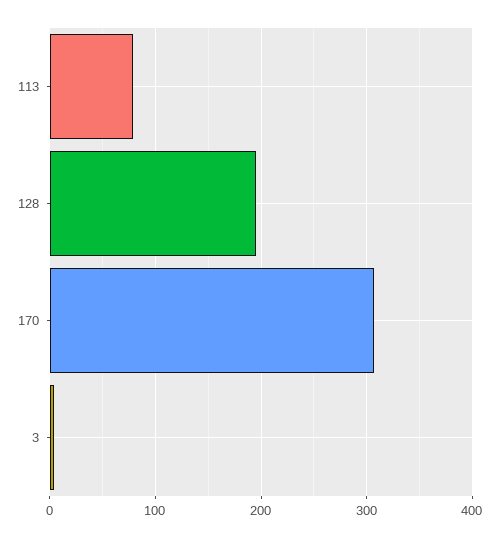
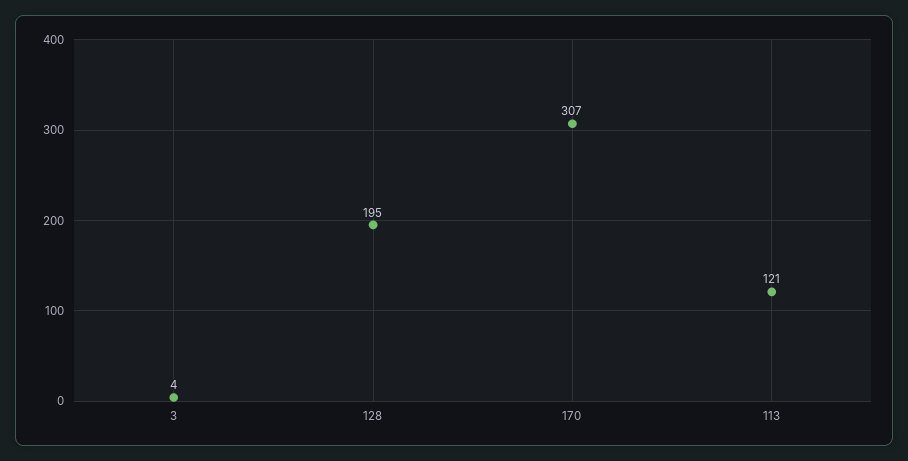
  {
-   "113": 80,
+   "113": 121,
    "128": 195,
    "170": 307,
    "3": 4
  }

